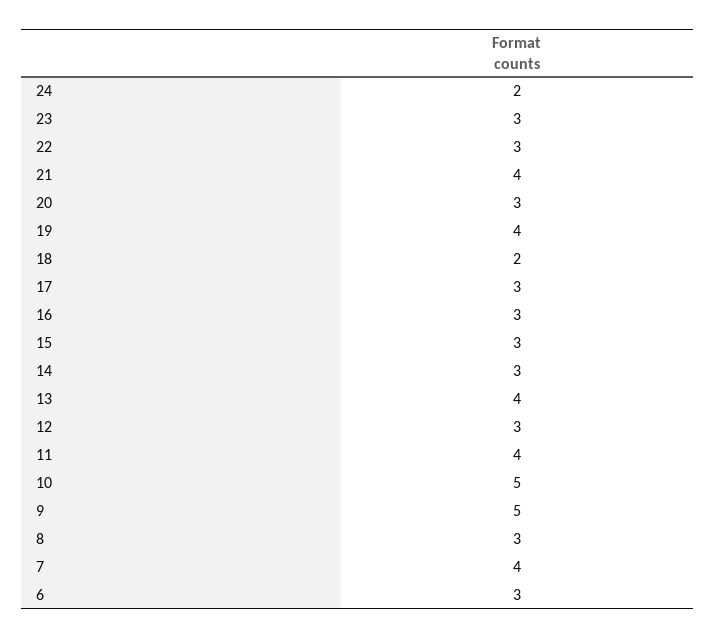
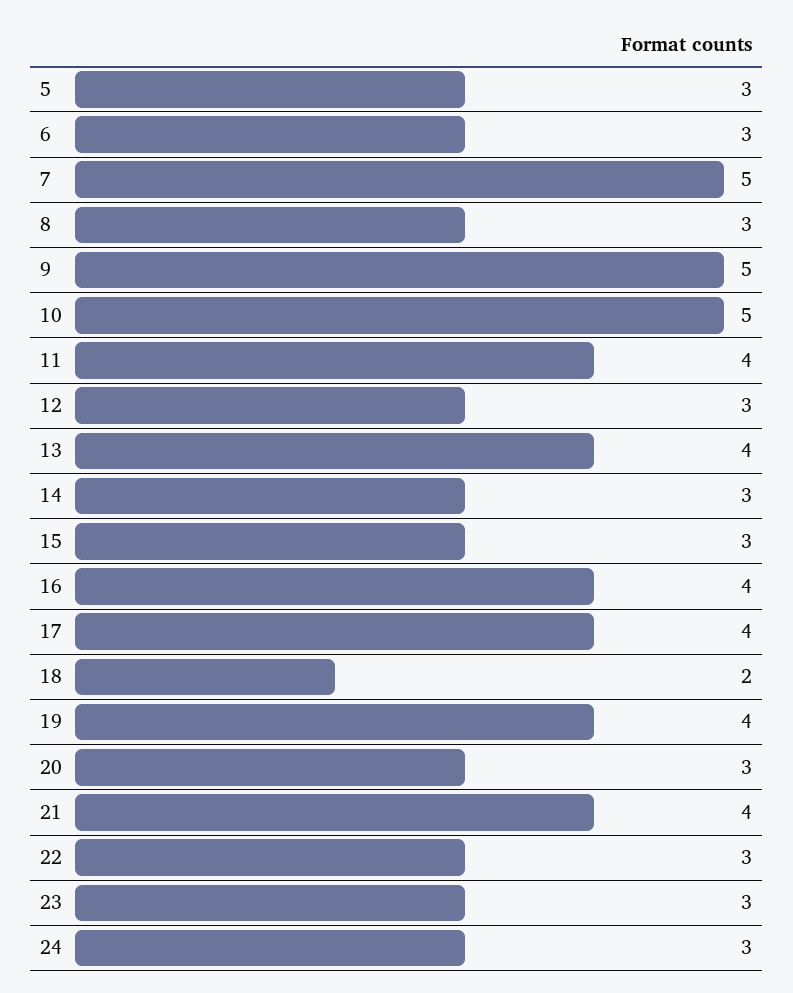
  {
-   "24": 2,
+   "24": 3,
    "23": 3,
    "22": 3,
    "21": 4,
    "20": 3,
    "19": 4,
    "18": 2,
-   "17": 3,
+   "17": 4,
-   "16": 3,
+   "16": 4,
    "15": 3,
    "14": 3,
    "13": 4,
    "12": 3,
    "11": 4,
    "10": 5,
    "9": 5,
    "8": 3,
-   "7": 4,
+   "7": 5,
-   "6": 3
+   "6": 3,
+   "5": 3
  }

